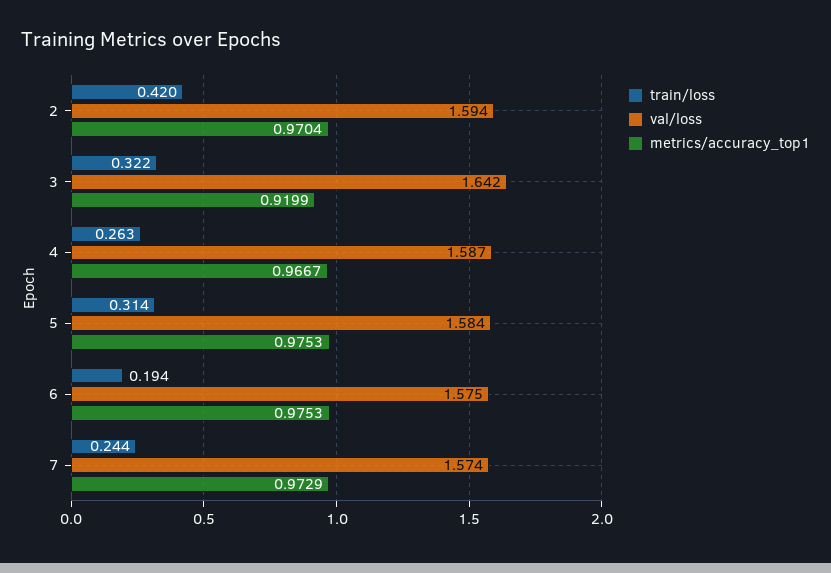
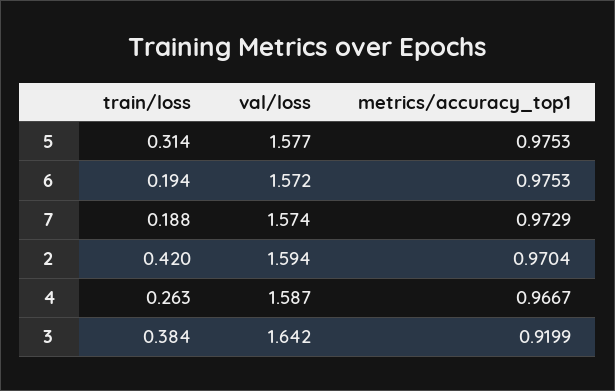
  {
    "train/loss": {
      "2": 0.42,
-     "3": 0.322,
+     "3": 0.384,
      "4": 0.263,
      "5": 0.314,
      "6": 0.194,
-     "7": 0.244
+     "7": 0.188
    },
    "val/loss": {
      "2": 1.594,
      "3": 1.642,
      "4": 1.587,
-     "5": 1.584,
+     "5": 1.577,
-     "6": 1.575,
+     "6": 1.572,
      "7": 1.574
    },
    "metrics/accuracy_top1": {
      "2": 0.9704,
      "3": 0.9199,
      "4": 0.9667,
      "5": 0.9753,
      "6": 0.9753,
      "7": 0.9729
    }
  }

